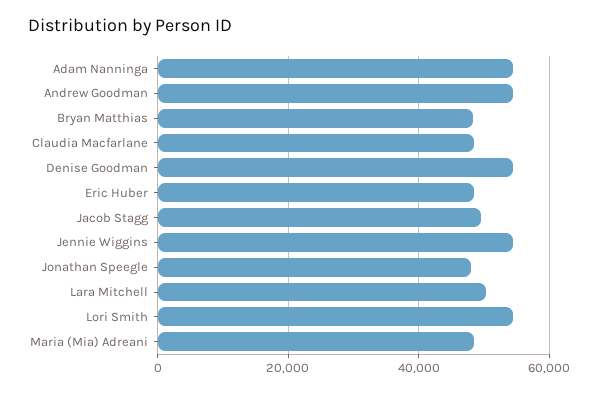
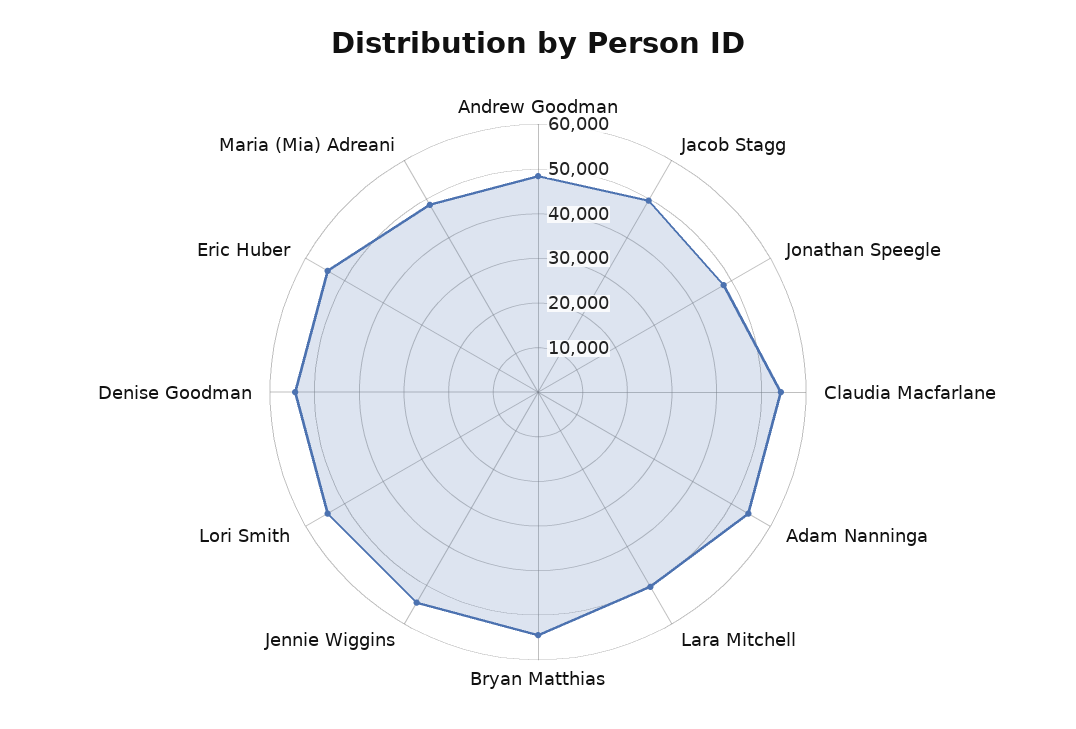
  {
    "Adam Nanninga": 54000,
-   "Andrew Goodman": 54000,
+   "Andrew Goodman": 48000,
-   "Bryan Matthias": 48000,
+   "Bryan Matthias": 54000,
-   "Claudia Macfarlane": 48000,
+   "Claudia Macfarlane": 54000,
    "Denise Goodman": 54000,
-   "Eric Huber": 48000,
+   "Eric Huber": 54000,
    "Jacob Stagg": 50000,
    "Jennie Wiggins": 54000,
    "Jonathan Speegle": 48000,
    "Lara Mitchell": 50000,
    "Lori Smith": 54000,
    "Maria (Mia) Adreani": 48000
  }

